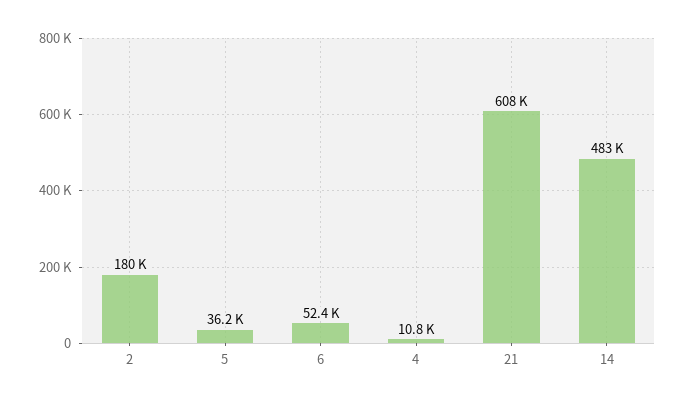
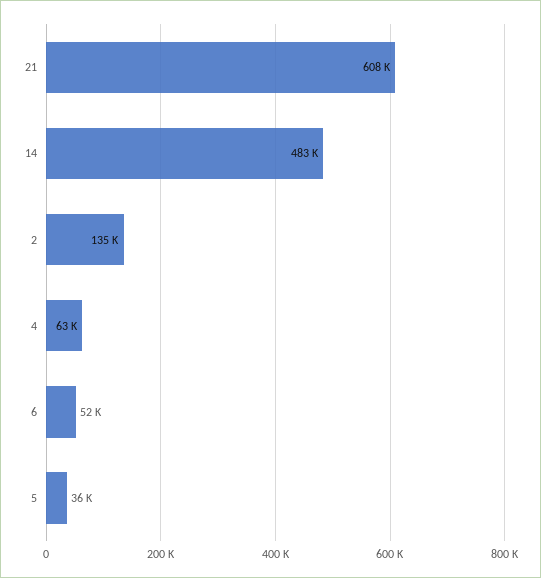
  {
-   "2": 180000,
+   "2": 135000,
    "5": 36200,
    "6": 52400,
-   "4": 10800,
+   "4": 63000,
    "21": 608000,
    "14": 483000
  }

